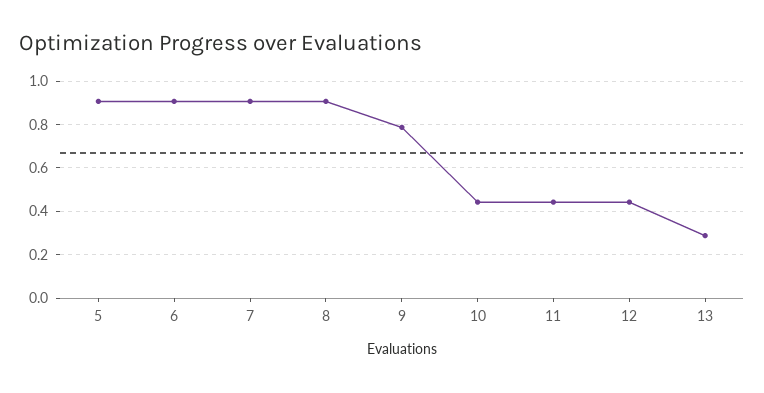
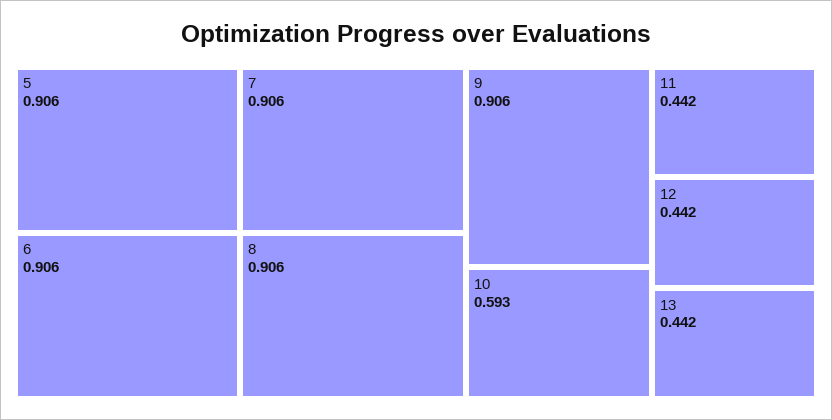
  {
    "5": 0.906,
    "6": 0.906,
    "7": 0.906,
    "8": 0.906,
-   "9": 0.8,
+   "9": 0.906,
-   "10": 0.45,
+   "10": 0.593,
    "11": 0.442,
    "12": 0.442,
-   "13": 0.3
+   "13": 0.442
  }

